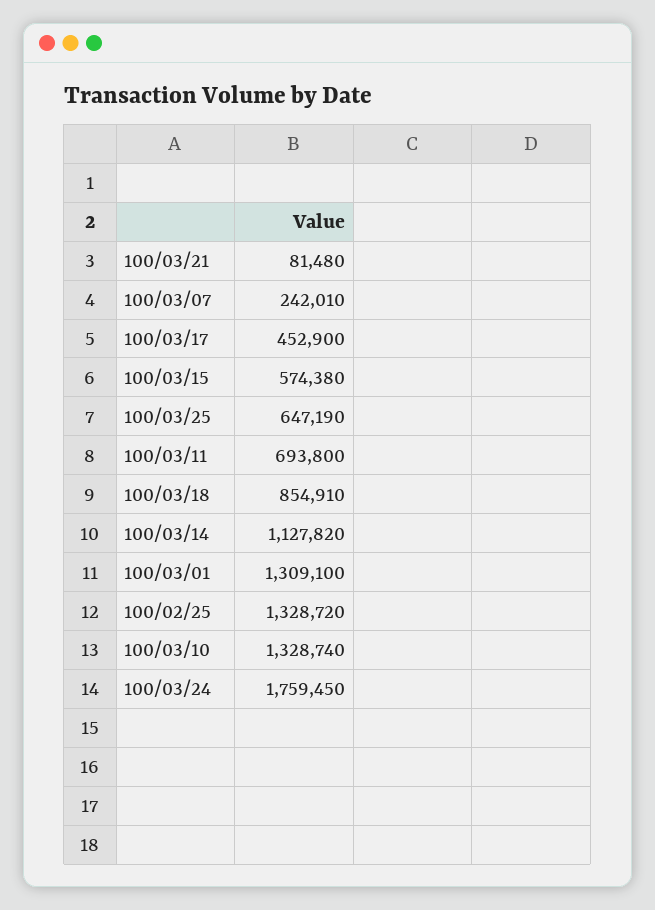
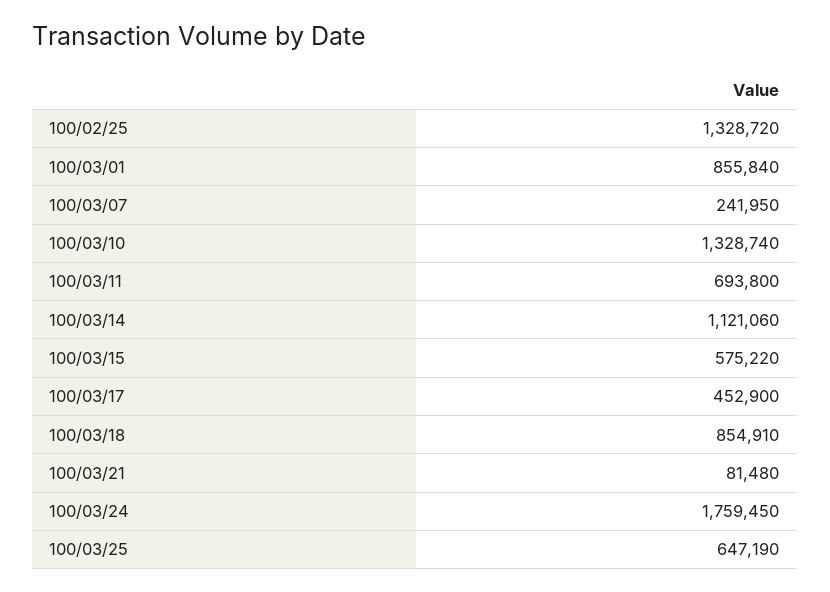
  {
    "100/03/21": 81480,
-   "100/03/07": 242010,
+   "100/03/07": 241950,
    "100/03/17": 452900,
-   "100/03/15": 574380,
+   "100/03/15": 575220,
    "100/03/25": 647190,
    "100/03/11": 693800,
    "100/03/18": 854910,
-   "100/03/14": 1127820,
+   "100/03/14": 1121060,
-   "100/03/01": 1309100,
+   "100/03/01": 855840,
    "100/02/25": 1328720,
    "100/03/10": 1328740,
    "100/03/24": 1759450
  }

